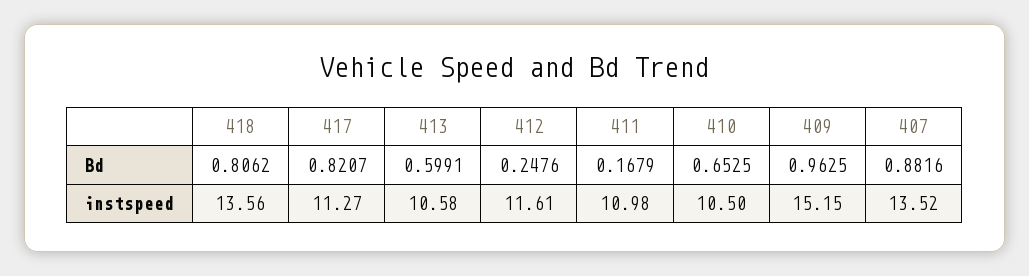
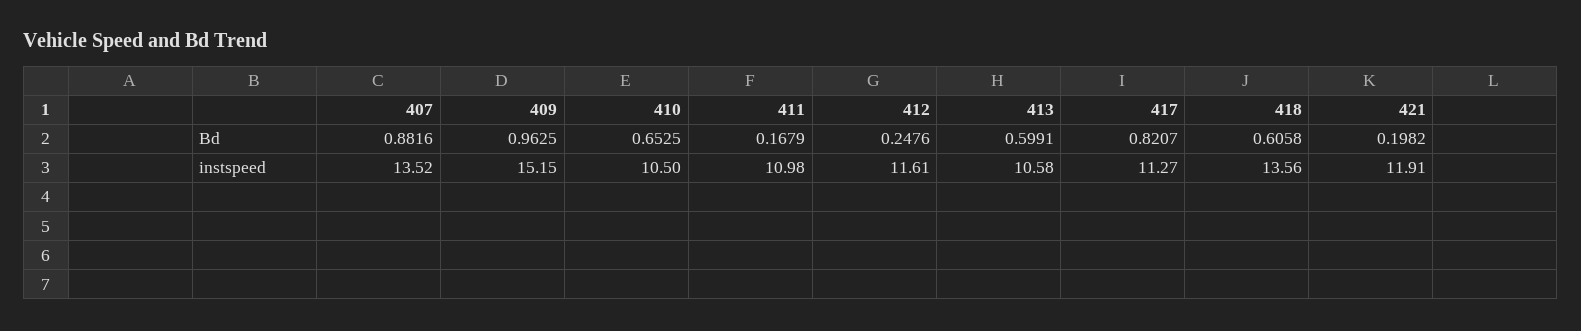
  {
    "418": {
-     "Bd": 0.8062,
+     "Bd": 0.6058,
      "instspeed": 13.56
    },
    "417": {
      "Bd": 0.8207,
      "instspeed": 11.27
    },
    "413": {
      "Bd": 0.5991,
      "instspeed": 10.58
    },
    "412": {
      "Bd": 0.2476,
      "instspeed": 11.61
    },
    "411": {
      "Bd": 0.1679,
      "instspeed": 10.98
    },
    "410": {
      "Bd": 0.6525,
      "instspeed": 10.5
    },
    "409": {
      "Bd": 0.9625,
      "instspeed": 15.15
    },
    "407": {
      "Bd": 0.8816,
      "instspeed": 13.52
-   }
+   },
+   "421": {
+     "Bd": 0.1982,
+     "instspeed": 11.91
+   }
  }

